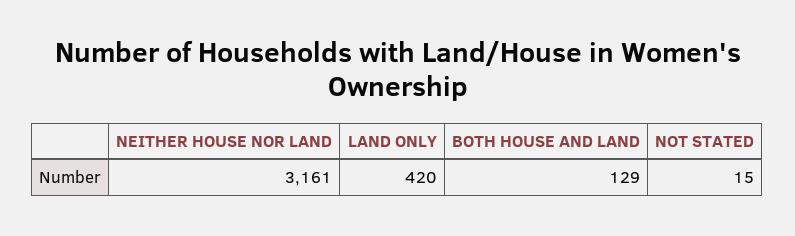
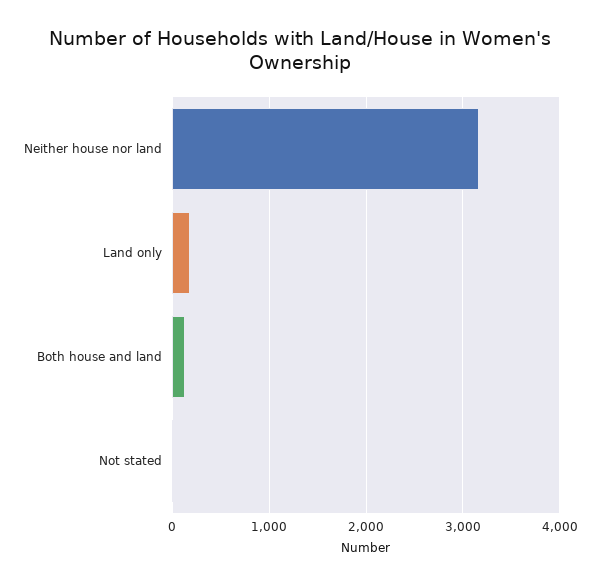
  {
    "NEITHER HOUSE NOR LAND": 3161,
-   "LAND ONLY": 420,
+   "LAND ONLY": 200,
    "BOTH HOUSE AND LAND": 129,
    "NOT STATED": 15
  }

